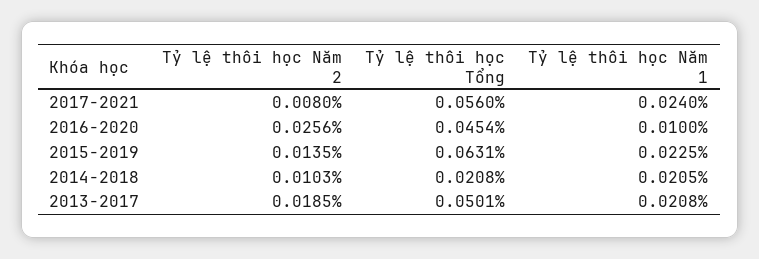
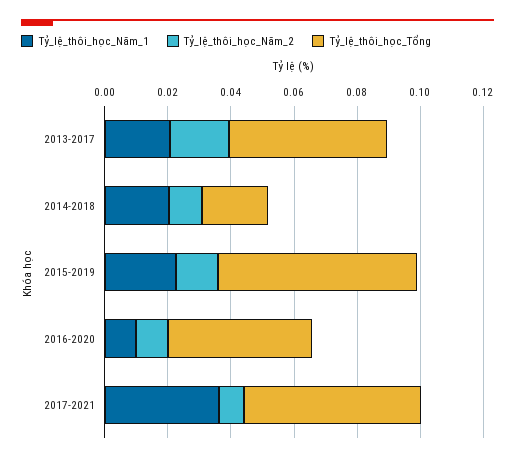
  {
    "Tỷ lệ thôi học Năm 2": {
      "2017-2021": 0.008,
-     "2016-2020": 0.0256,
+     "2016-2020": 0.01,
      "2015-2019": 0.0135,
      "2014-2018": 0.0103,
      "2013-2017": 0.0185
    },
    "Tỷ lệ thôi học Tổng": {
      "2017-2021": 0.056,
      "2016-2020": 0.0454,
      "2015-2019": 0.0631,
      "2014-2018": 0.0208,
      "2013-2017": 0.0501
    },
    "Tỷ lệ thôi học Năm 1": {
-     "2017-2021": 0.024,
+     "2017-2021": 0.035,
      "2016-2020": 0.01,
      "2015-2019": 0.0225,
      "2014-2018": 0.0205,
      "2013-2017": 0.0208
    }
  }

